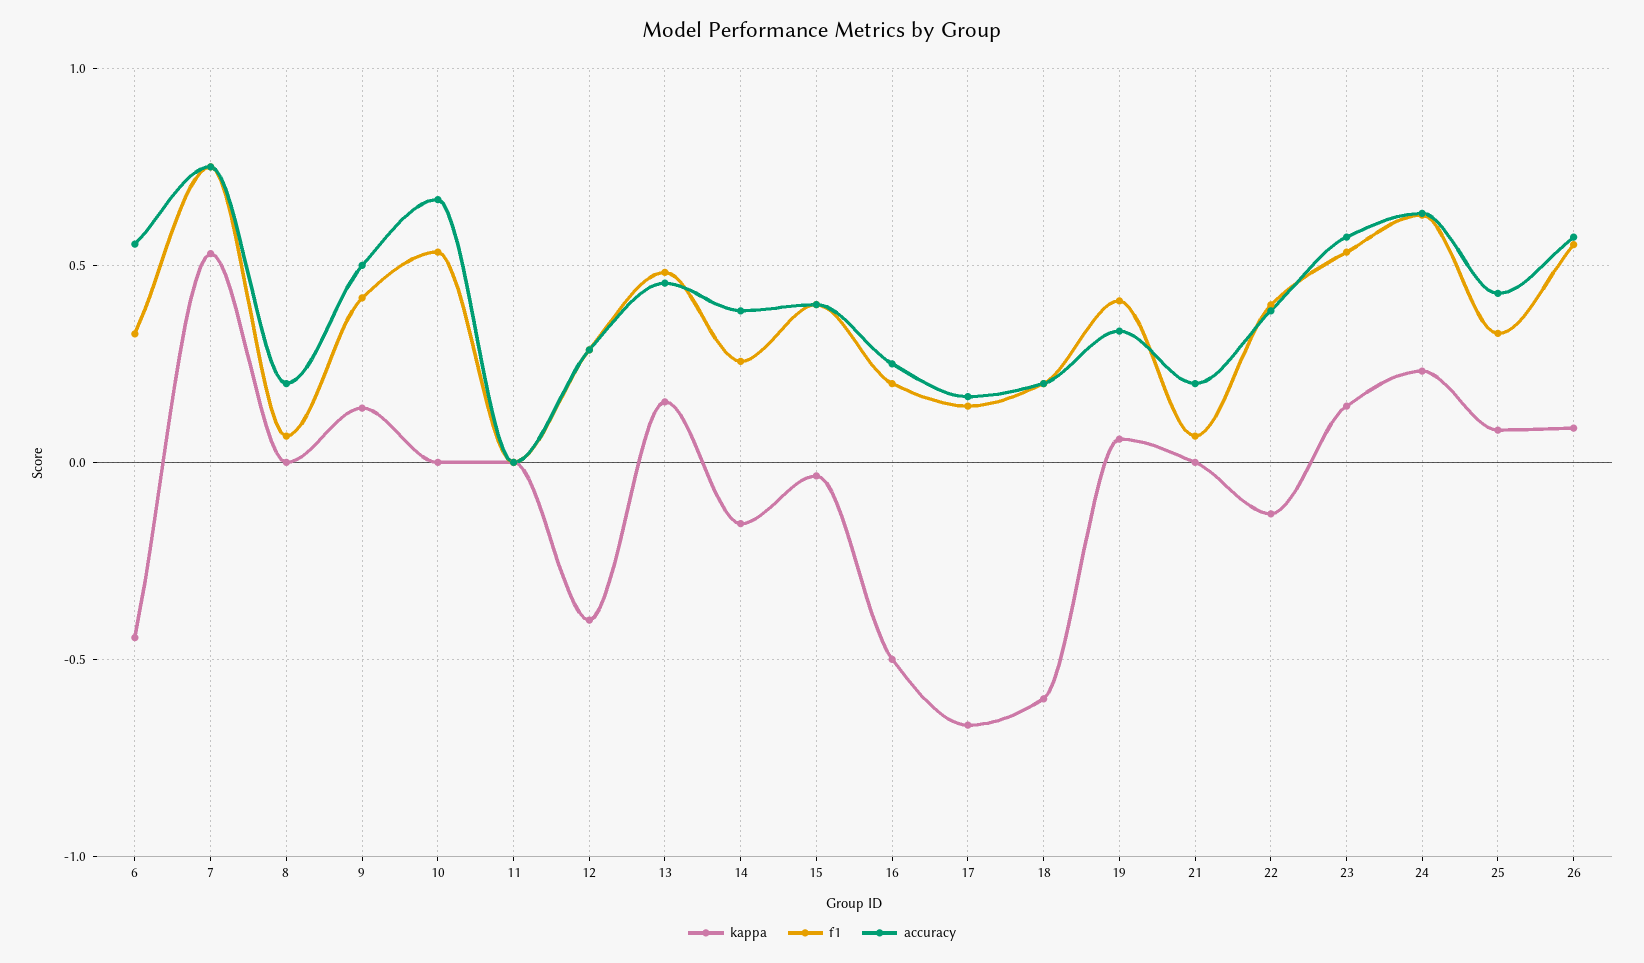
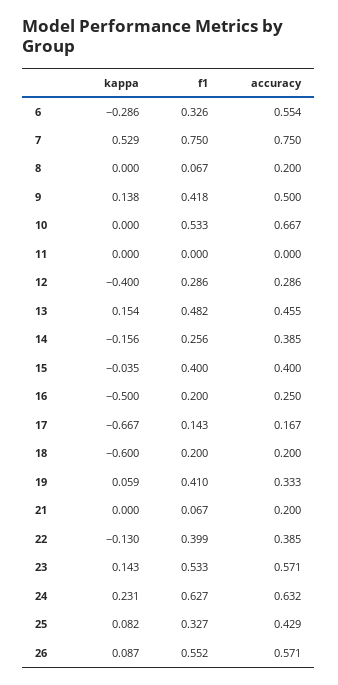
  {
    "kappa": {
-     "6": -0.45,
+     "6": -0.286,
      "7": 0.529,
      "8": 0,
      "9": 0.138,
      "10": 0,
      "11": 0,
      "12": -0.4,
      "13": 0.154,
      "14": -0.156,
      "15": -0.035,
      "16": -0.5,
      "17": -0.667,
      "18": -0.6,
      "19": 0.059,
      "21": 0,
      "22": -0.13,
      "23": 0.143,
      "24": 0.231,
      "25": 0.082,
      "26": 0.087
    },
    "f1": {
      "6": 0.326,
      "7": 0.75,
      "8": 0.067,
      "9": 0.418,
      "10": 0.533,
      "11": 0,
      "12": 0.286,
      "13": 0.482,
      "14": 0.256,
      "15": 0.4,
      "16": 0.2,
      "17": 0.143,
      "18": 0.2,
      "19": 0.41,
      "21": 0.067,
      "22": 0.399,
      "23": 0.533,
      "24": 0.627,
      "25": 0.327,
      "26": 0.552
    },
    "accuracy": {
      "6": 0.554,
      "7": 0.75,
      "8": 0.2,
      "9": 0.5,
      "10": 0.667,
      "11": 0,
      "12": 0.286,
      "13": 0.455,
      "14": 0.385,
      "15": 0.4,
      "16": 0.25,
      "17": 0.167,
      "18": 0.2,
      "19": 0.333,
      "21": 0.2,
      "22": 0.385,
      "23": 0.571,
      "24": 0.632,
      "25": 0.429,
      "26": 0.571
    }
  }

